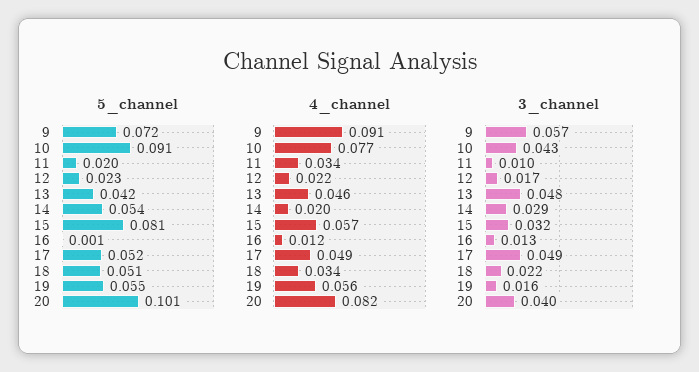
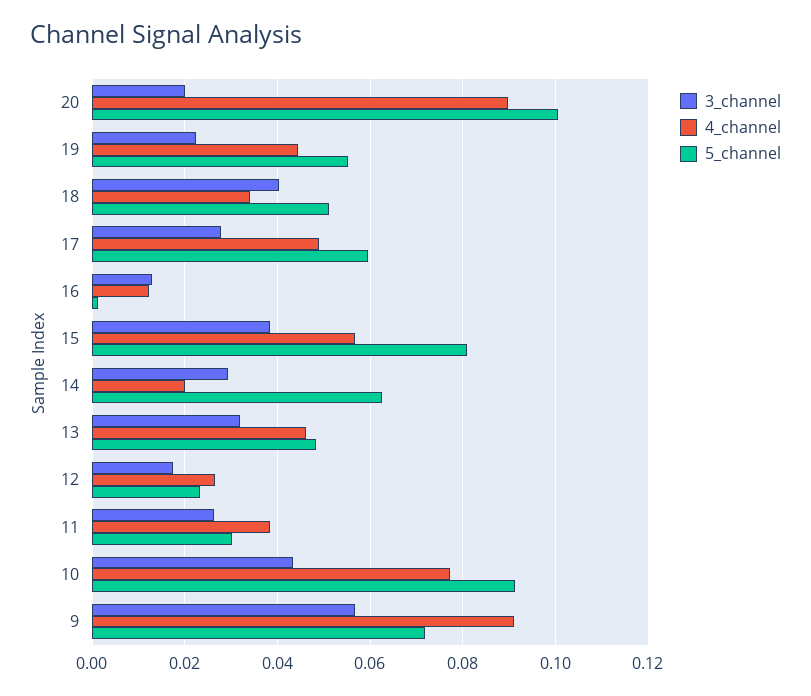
  {
    "5_channel": {
      "9": 0.072,
      "10": 0.091,
-     "11": 0.02,
+     "11": 0.03,
      "12": 0.023,
-     "13": 0.042,
+     "13": 0.048,
-     "14": 0.054,
+     "14": 0.062,
      "15": 0.081,
      "16": 0.001,
-     "17": 0.052,
+     "17": 0.06,
      "18": 0.051,
      "19": 0.055,
      "20": 0.101
    },
    "4_channel": {
      "9": 0.091,
      "10": 0.077,
-     "11": 0.034,
+     "11": 0.038,
-     "12": 0.022,
+     "12": 0.026,
      "13": 0.046,
      "14": 0.02,
      "15": 0.057,
      "16": 0.012,
      "17": 0.049,
      "18": 0.034,
-     "19": 0.056,
+     "19": 0.044,
-     "20": 0.082
+     "20": 0.09
    },
    "3_channel": {
      "9": 0.057,
      "10": 0.043,
-     "11": 0.01,
+     "11": 0.026,
      "12": 0.017,
-     "13": 0.048,
+     "13": 0.032,
      "14": 0.029,
-     "15": 0.032,
+     "15": 0.038,
      "16": 0.013,
-     "17": 0.049,
+     "17": 0.028,
-     "18": 0.022,
+     "18": 0.04,
-     "19": 0.016,
+     "19": 0.022,
-     "20": 0.04
+     "20": 0.02
    }
  }

